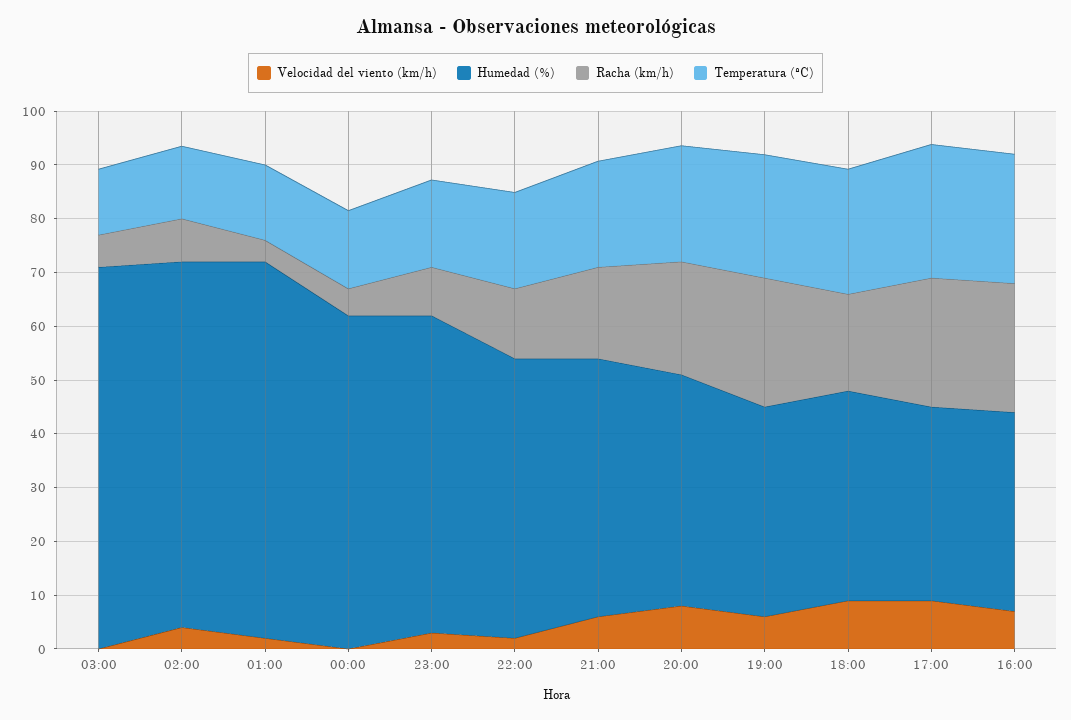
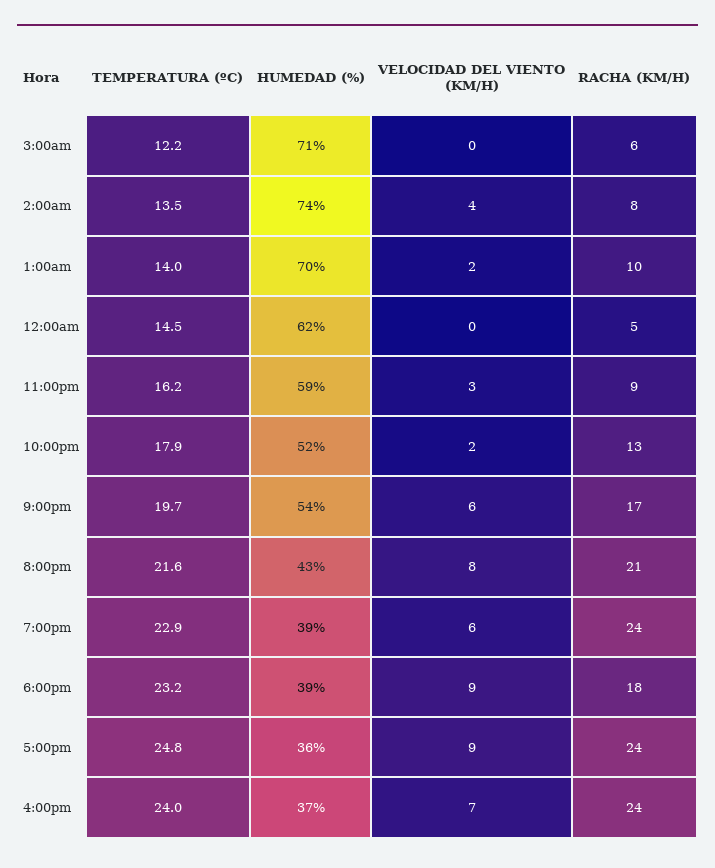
  {
    "Velocidad del viento (km/h)": {
      "03:00": 0,
      "02:00": 4,
      "01:00": 2,
      "00:00": 0,
      "23:00": 3,
      "22:00": 2,
      "21:00": 6,
      "20:00": 8,
      "19:00": 6,
      "18:00": 9,
      "17:00": 9,
      "16:00": 7
    },
    "Humedad (%)": {
      "03:00": 71,
-     "02:00": 68,
+     "02:00": 74,
      "01:00": 70,
      "00:00": 62,
      "23:00": 59,
      "22:00": 52,
-     "21:00": 48,
+     "21:00": 54,
      "20:00": 43,
      "19:00": 39,
      "18:00": 39,
      "17:00": 36,
      "16:00": 37
    },
    "Racha (km/h)": {
      "03:00": 6,
      "02:00": 8,
-     "01:00": 4,
+     "01:00": 10,
      "00:00": 5,
      "23:00": 9,
      "22:00": 13,
      "21:00": 17,
      "20:00": 21,
      "19:00": 24,
      "18:00": 18,
      "17:00": 24,
      "16:00": 24
    },
    "Temperatura (ºC)": {
      "03:00": 12.2,
      "02:00": 13.5,
      "01:00": 14,
      "00:00": 14.5,
      "23:00": 16.2,
      "22:00": 17.9,
      "21:00": 19.7,
      "20:00": 21.6,
      "19:00": 22.9,
      "18:00": 23.2,
      "17:00": 24.8,
      "16:00": 24
    }
  }

